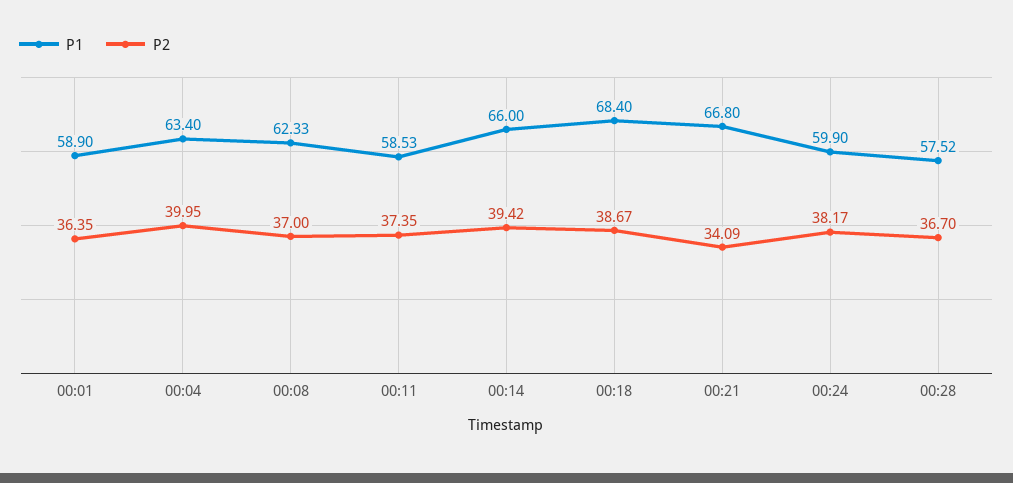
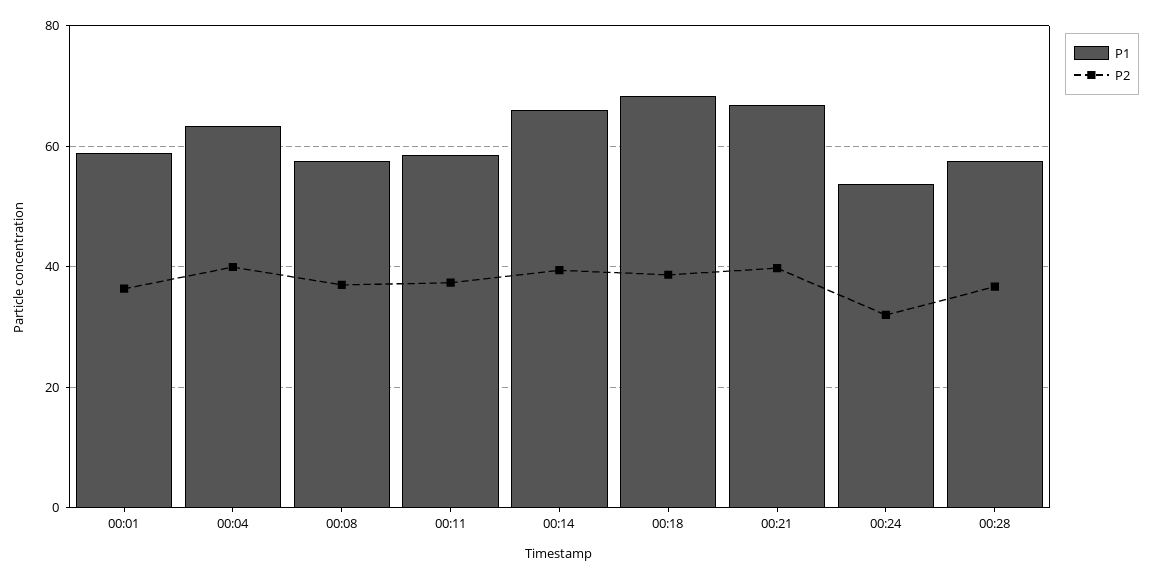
  {
    "P1": {
      "00:01": 58.9,
      "00:04": 63.4,
-     "00:08": 62.33,
+     "00:08": 58,
      "00:11": 58.53,
      "00:14": 66,
      "00:18": 68.4,
      "00:21": 66.8,
-     "00:24": 59.9,
+     "00:24": 54,
      "00:28": 57.52
    },
    "P2": {
      "00:01": 36.35,
      "00:04": 39.95,
      "00:08": 37,
      "00:11": 37.35,
      "00:14": 39.42,
      "00:18": 38.67,
-     "00:21": 34.09,
+     "00:21": 40,
-     "00:24": 38.17,
+     "00:24": 32,
      "00:28": 36.7
    }
  }

